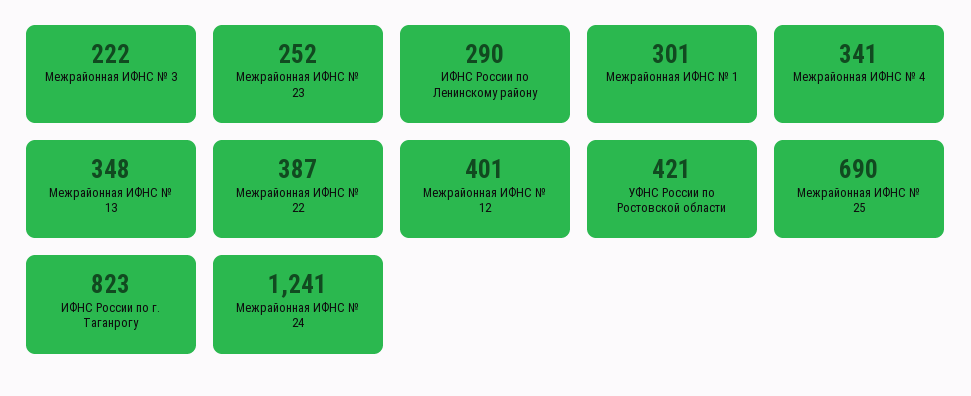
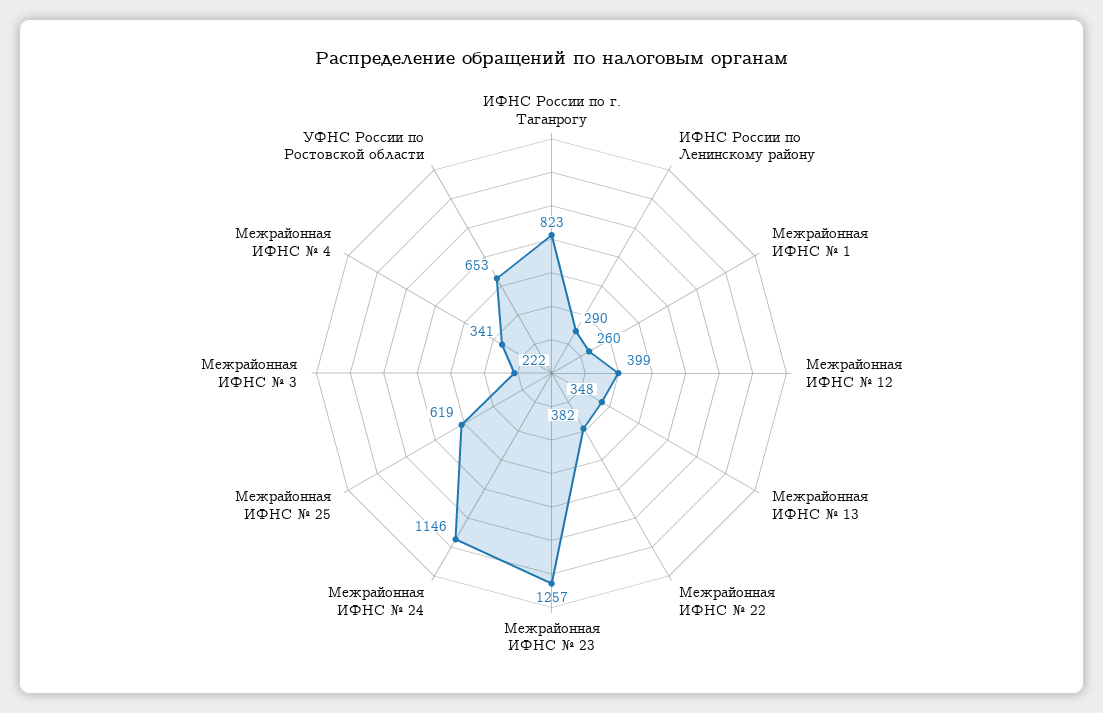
  {
    "Межрайонная ИФНС № 3": 222,
-   "Межрайонная ИФНС № 23": 252,
+   "Межрайонная ИФНС № 23": 1257,
    "ИФНС России по Ленинскому району": 290,
-   "Межрайонная ИФНС № 1": 301,
+   "Межрайонная ИФНС № 1": 260,
    "Межрайонная ИФНС № 4": 341,
    "Межрайонная ИФНС № 13": 348,
-   "Межрайонная ИФНС № 22": 387,
+   "Межрайонная ИФНС № 22": 382,
-   "Межрайонная ИФНС № 12": 401,
+   "Межрайонная ИФНС № 12": 399,
-   "УФНС России по Ростовской области": 421,
+   "УФНС России по Ростовской области": 653,
-   "Межрайонная ИФНС № 25": 690,
+   "Межрайонная ИФНС № 25": 619,
    "ИФНС России по г. Таганрогу": 823,
-   "Межрайонная ИФНС № 24": 1241
+   "Межрайонная ИФНС № 24": 1146
  }

